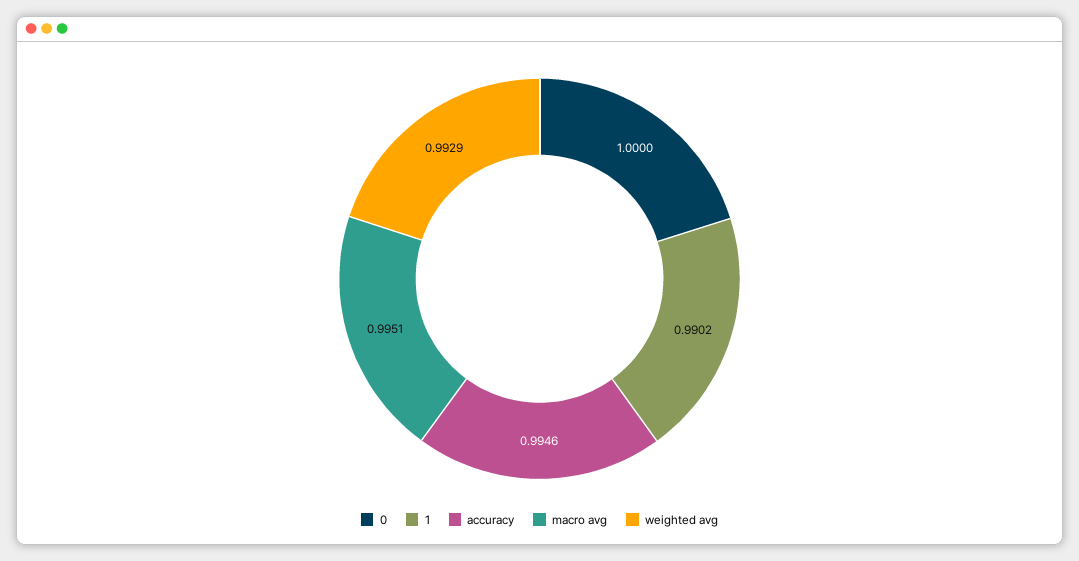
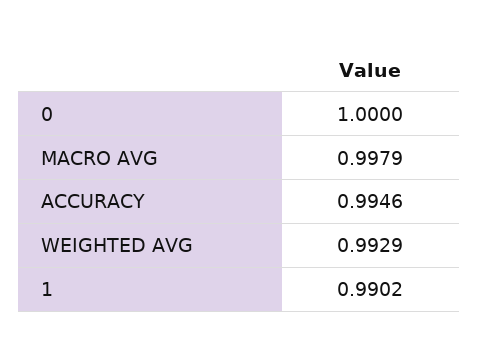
  {
    "0": 1,
    "1": 0.9902,
    "accuracy": 0.9946,
-   "macro avg": 0.9951,
+   "macro avg": 0.9979,
    "weighted avg": 0.9929
  }

